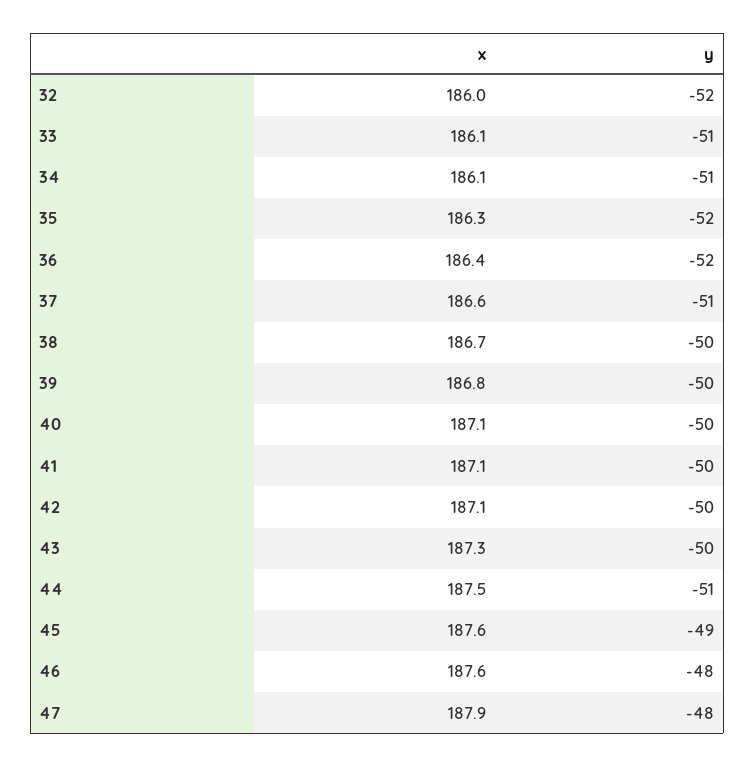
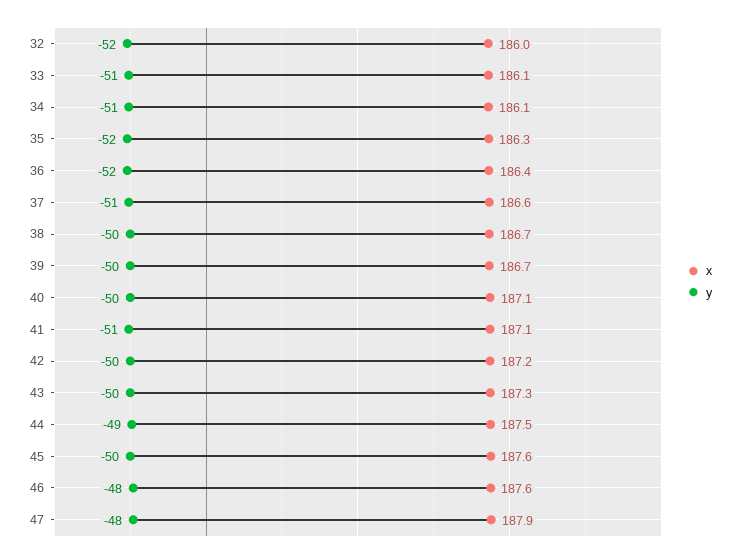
  {
    "x": {
      "32": 186,
      "33": 186.1,
      "34": 186.1,
      "35": 186.3,
      "36": 186.4,
      "37": 186.6,
      "38": 186.7,
-     "39": 186.8,
+     "39": 186.7,
      "40": 187.1,
      "41": 187.1,
-     "42": 187.1,
+     "42": 187.2,
      "43": 187.3,
      "44": 187.5,
      "45": 187.6,
      "46": 187.6,
      "47": 187.9
    },
    "y": {
      "32": -52,
      "33": -51,
      "34": -51,
      "35": -52,
      "36": -52,
      "37": -51,
      "38": -50,
      "39": -50,
      "40": -50,
-     "41": -50,
+     "41": -51,
      "42": -50,
      "43": -50,
-     "44": -51,
+     "44": -49,
-     "45": -49,
+     "45": -50,
      "46": -48,
      "47": -48
    }
  }

